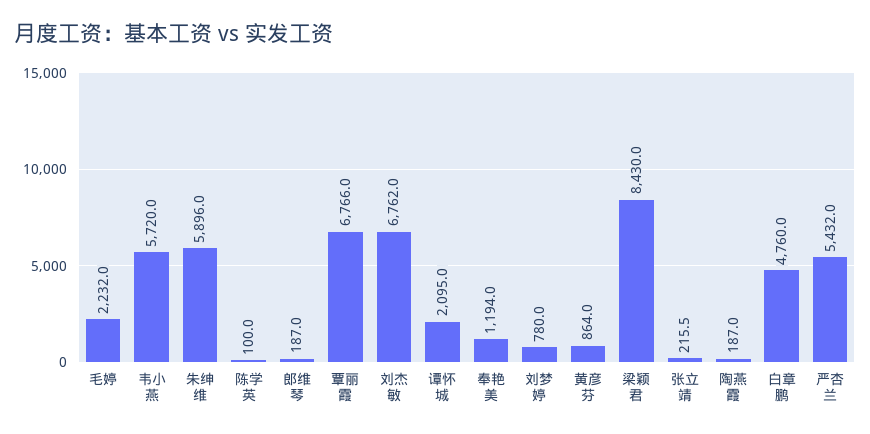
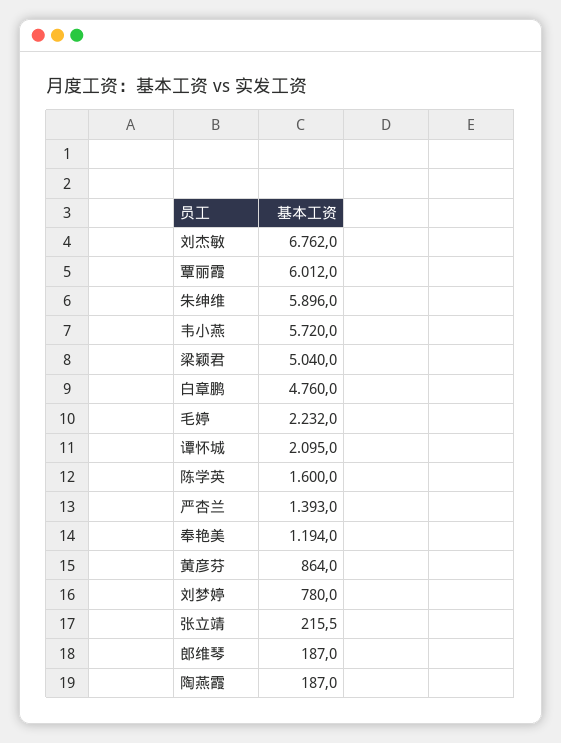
  {
    "毛婷": 2232,
    "韦小燕": 5720,
    "朱绅维": 5896,
-   "陈学英": 100,
+   "陈学英": 1600,
    "郎维琴": 187,
-   "覃丽霞": 6766,
+   "覃丽霞": 6012,
    "刘杰敏": 6762,
    "谭怀城": 2095,
    "奉艳美": 1194,
    "刘梦婷": 780,
    "黄彦芬": 864,
-   "梁颖君": 8430,
+   "梁颖君": 5040,
    "张立靖": 215.5,
    "陶燕霞": 187,
    "白章鹏": 4760,
-   "严杏兰": 5432
+   "严杏兰": 1393
  }

